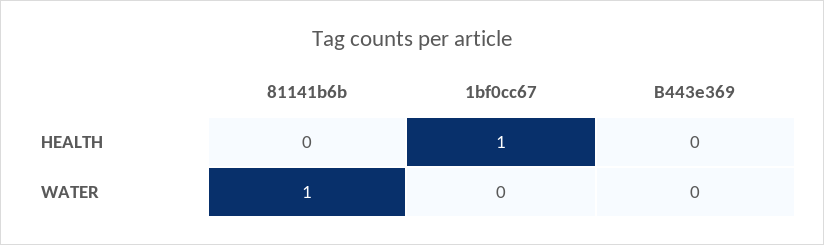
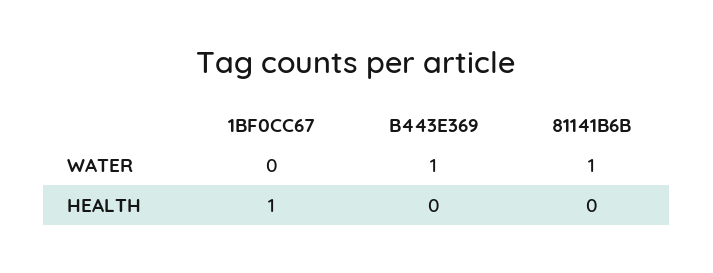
  {
    "81141b6b": {
      "HEALTH": 0,
      "WATER": 1
    },
    "1bf0cc67": {
      "HEALTH": 1,
      "WATER": 0
    },
    "B443e369": {
      "HEALTH": 0,
-     "WATER": 0
+     "WATER": 1
    }
  }

